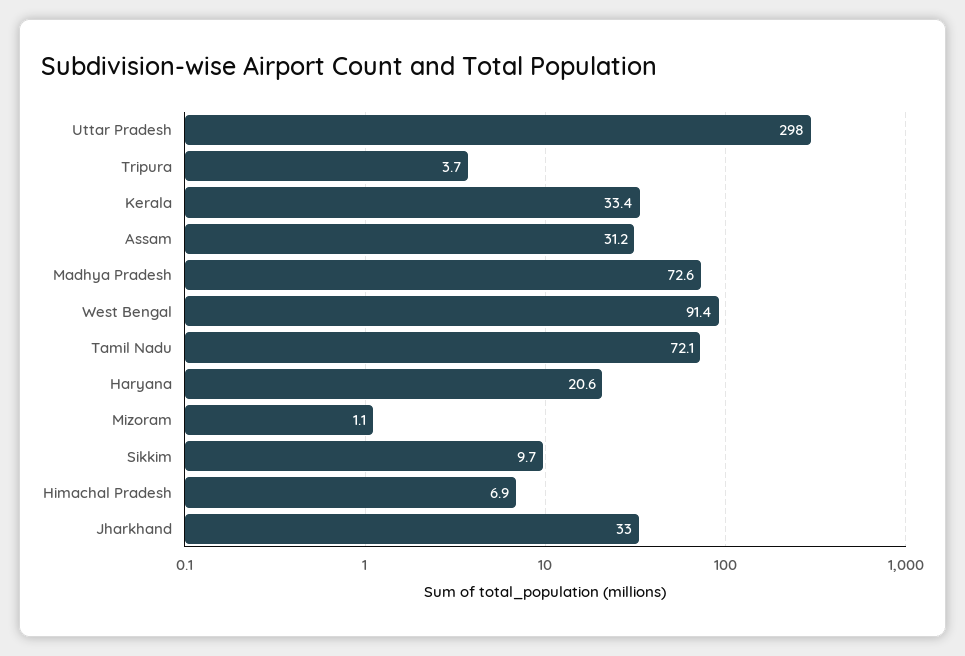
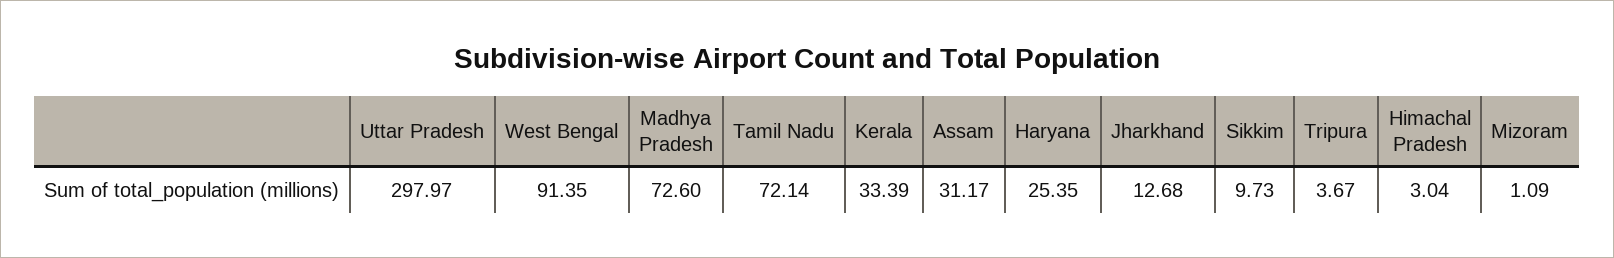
  {
    "Uttar Pradesh": 297.97,
    "Tripura": 3.67,
    "Kerala": 33.39,
    "Assam": 31.17,
    "Madhya Pradesh": 72.6,
    "West Bengal": 91.35,
    "Tamil Nadu": 72.14,
-   "Haryana": 20.6,
+   "Haryana": 25.35,
    "Mizoram": 1.09,
    "Sikkim": 9.73,
-   "Himachal Pradesh": 6.9,
+   "Himachal Pradesh": 3.04,
-   "Jharkhand": 33
+   "Jharkhand": 12.68
  }

